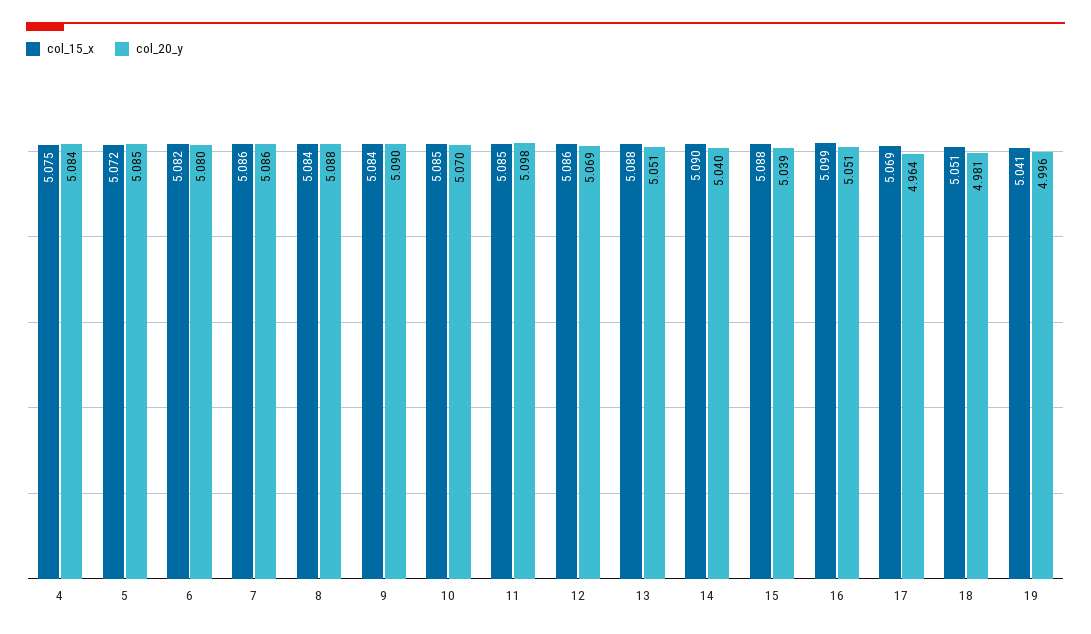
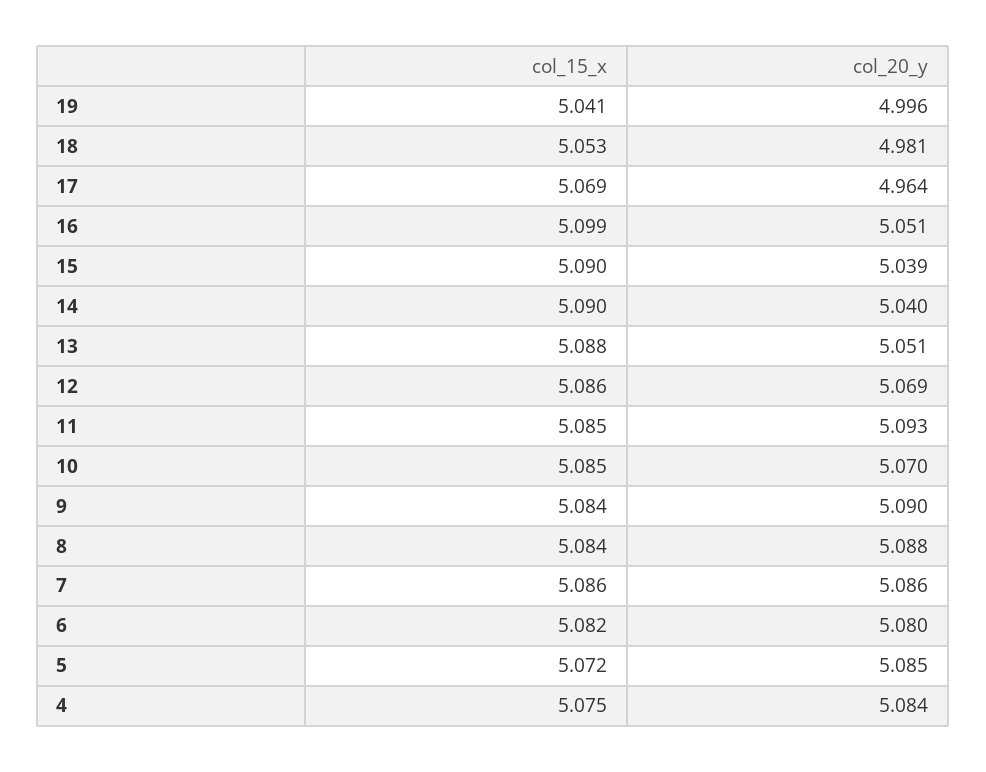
  {
    "col_15_x": {
      "4": 5.075,
      "5": 5.072,
      "6": 5.082,
      "7": 5.086,
      "8": 5.084,
      "9": 5.084,
      "10": 5.085,
      "11": 5.085,
      "12": 5.086,
      "13": 5.088,
      "14": 5.09,
-     "15": 5.088,
+     "15": 5.09,
      "16": 5.099,
      "17": 5.069,
-     "18": 5.051,
+     "18": 5.053,
      "19": 5.041
    },
    "col_20_y": {
      "4": 5.084,
      "5": 5.085,
      "6": 5.08,
      "7": 5.086,
      "8": 5.088,
      "9": 5.09,
      "10": 5.07,
-     "11": 5.098,
+     "11": 5.093,
      "12": 5.069,
      "13": 5.051,
      "14": 5.04,
      "15": 5.039,
      "16": 5.051,
      "17": 4.964,
      "18": 4.981,
      "19": 4.996
    }
  }

